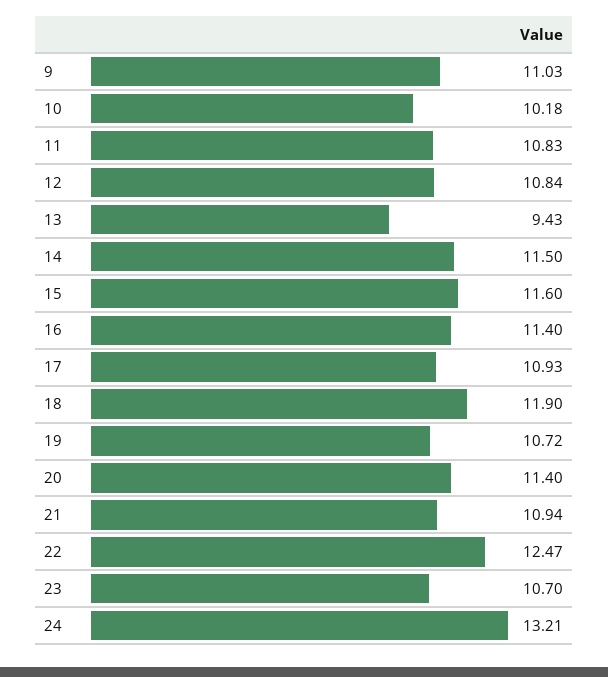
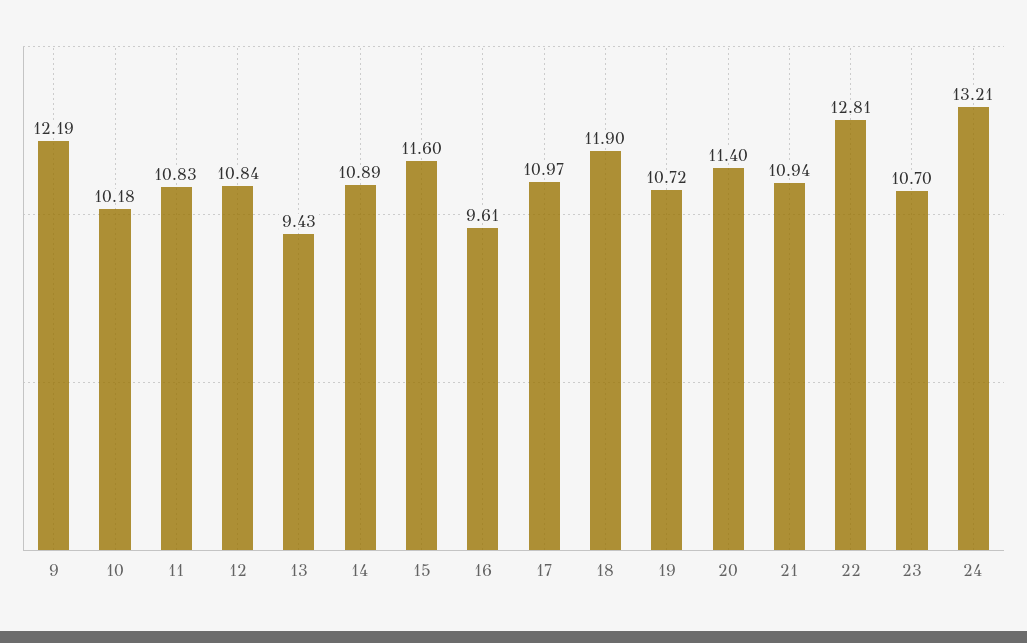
  {
-   "9": 11.03,
+   "9": 12.19,
    "10": 10.18,
    "11": 10.83,
    "12": 10.84,
    "13": 9.43,
-   "14": 11.5,
+   "14": 10.89,
    "15": 11.6,
-   "16": 11.4,
+   "16": 9.61,
-   "17": 10.93,
+   "17": 10.97,
    "18": 11.9,
    "19": 10.72,
    "20": 11.4,
    "21": 10.94,
-   "22": 12.47,
+   "22": 12.81,
    "23": 10.7,
    "24": 13.21
  }

